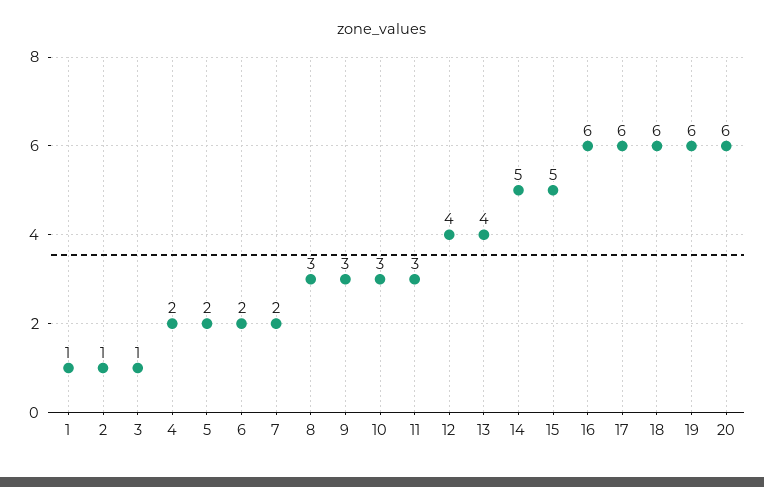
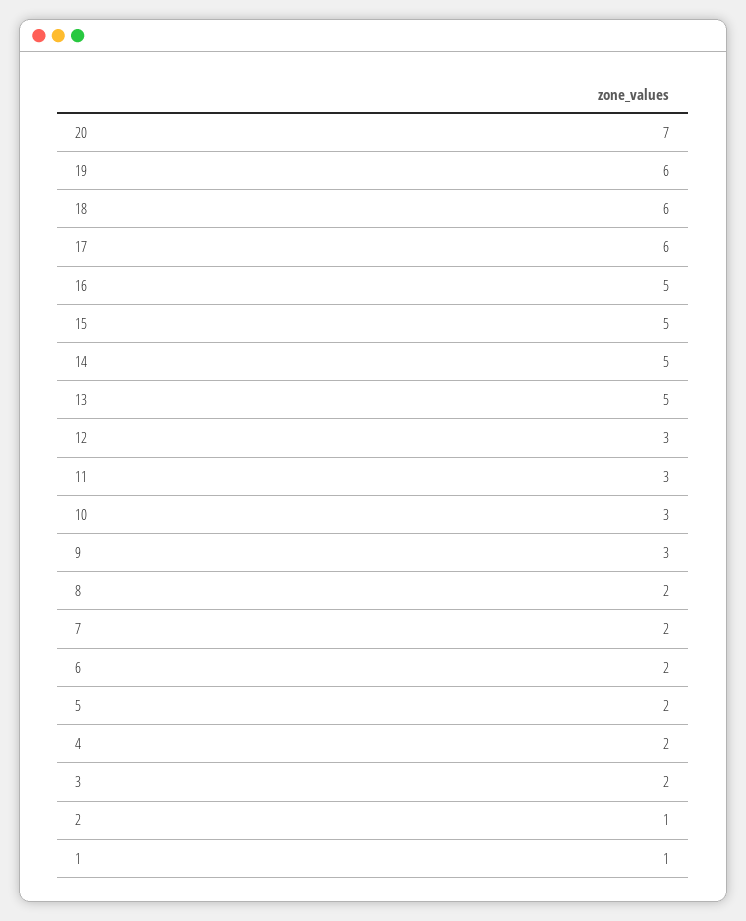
  {
    "1": 1,
    "2": 1,
-   "3": 1,
+   "3": 2,
    "4": 2,
    "5": 2,
    "6": 2,
    "7": 2,
-   "8": 3,
+   "8": 2,
    "9": 3,
    "10": 3,
    "11": 3,
-   "12": 4,
+   "12": 3,
-   "13": 4,
+   "13": 5,
    "14": 5,
    "15": 5,
-   "16": 6,
+   "16": 5,
    "17": 6,
    "18": 6,
    "19": 6,
-   "20": 6
+   "20": 7
  }

